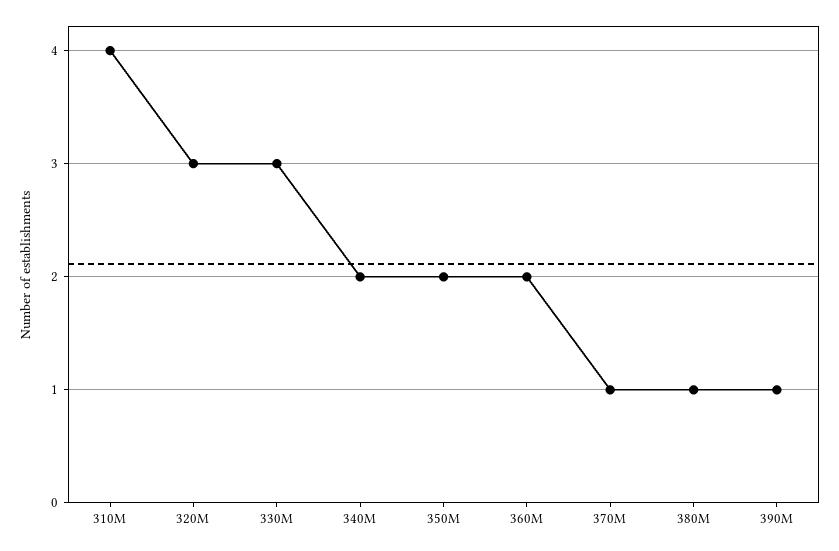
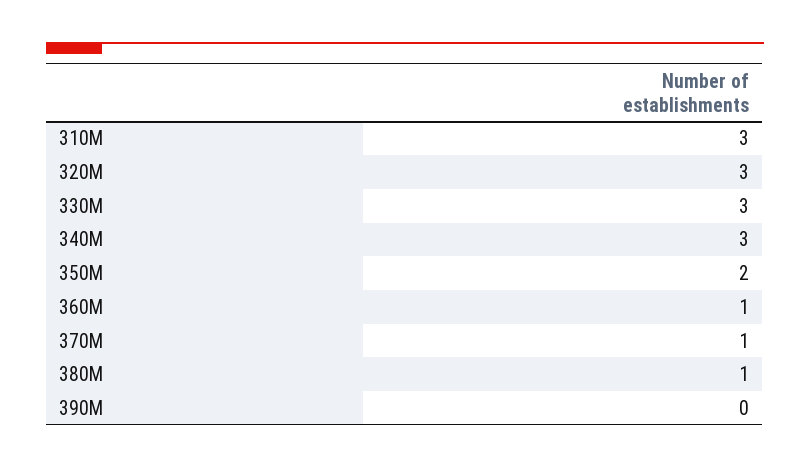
  {
-   "310M": 4,
+   "310M": 3,
    "320M": 3,
    "330M": 3,
-   "340M": 2,
+   "340M": 3,
    "350M": 2,
-   "360M": 2,
+   "360M": 1,
    "370M": 1,
    "380M": 1,
-   "390M": 1
+   "390M": 0
  }

